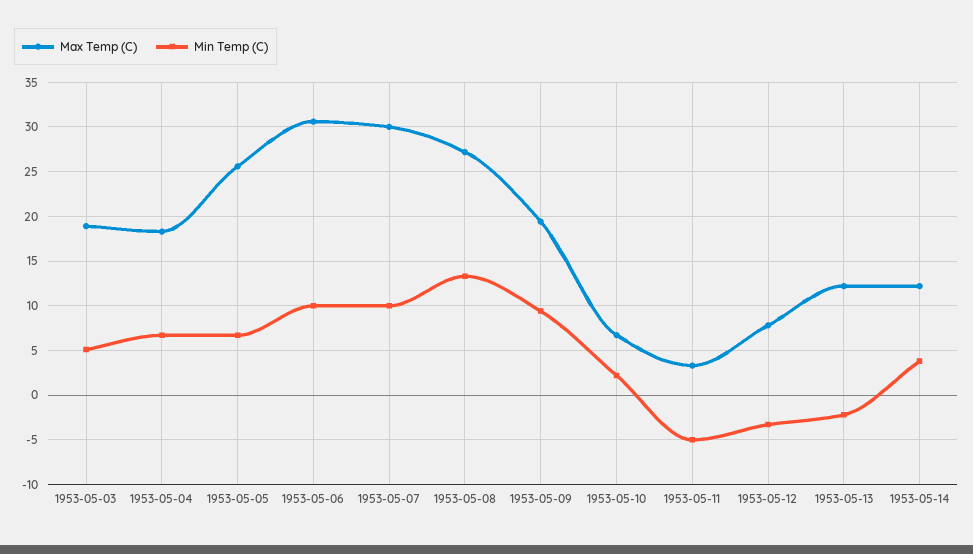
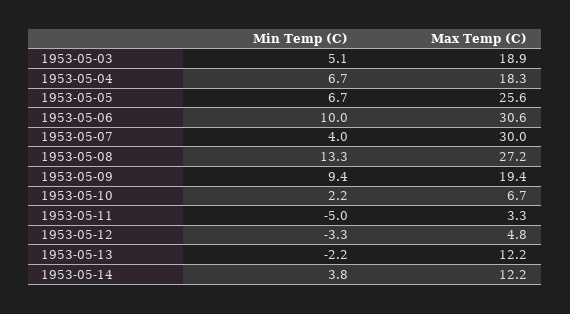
  {
    "Max Temp (C)": {
      "1953-05-03": 18.9,
      "1953-05-04": 18.3,
      "1953-05-05": 25.6,
      "1953-05-06": 30.6,
      "1953-05-07": 30,
      "1953-05-08": 27.2,
      "1953-05-09": 19.4,
      "1953-05-10": 6.7,
      "1953-05-11": 3.3,
-     "1953-05-12": 8,
+     "1953-05-12": 4.8,
      "1953-05-13": 12.2,
      "1953-05-14": 12.2
    },
    "Min Temp (C)": {
      "1953-05-03": 5.1,
      "1953-05-04": 6.7,
      "1953-05-05": 6.7,
      "1953-05-06": 10,
-     "1953-05-07": 10,
+     "1953-05-07": 4,
      "1953-05-08": 13.3,
      "1953-05-09": 9.4,
      "1953-05-10": 2.2,
      "1953-05-11": -5,
      "1953-05-12": -3.3,
      "1953-05-13": -2.2,
      "1953-05-14": 3.8
    }
  }

